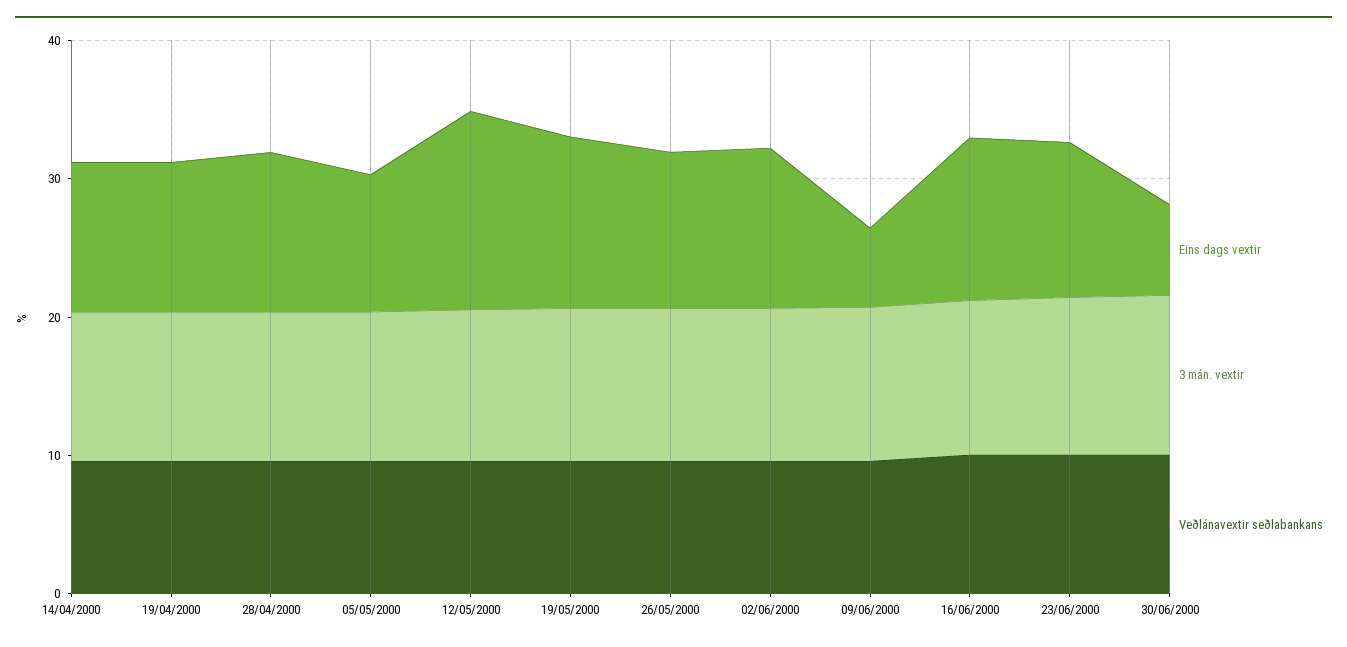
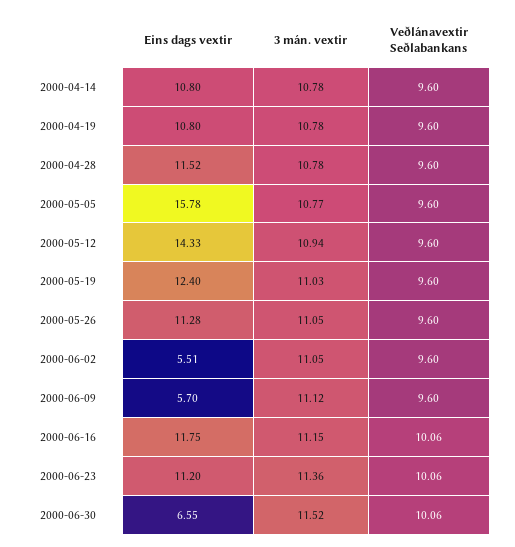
  {
    "Eins dags vextir": {
      "14/04/2000": 10.8,
      "19/04/2000": 10.8,
      "28/04/2000": 11.52,
-     "05/05/2000": 10,
+     "05/05/2000": 15.78,
      "12/05/2000": 14.33,
      "19/05/2000": 12.4,
      "26/05/2000": 11.28,
-     "02/06/2000": 12,
+     "02/06/2000": 5.51,
      "09/06/2000": 5.7,
      "16/06/2000": 11.75,
      "23/06/2000": 11.2,
      "30/06/2000": 6.55
    },
    "3 mán. vextir": {
      "14/04/2000": 10.78,
      "19/04/2000": 10.78,
      "28/04/2000": 10.78,
      "05/05/2000": 10.77,
      "12/05/2000": 10.94,
      "19/05/2000": 11.03,
      "26/05/2000": 11.05,
      "02/06/2000": 11.05,
      "09/06/2000": 11.12,
      "16/06/2000": 11.15,
      "23/06/2000": 11.36,
      "30/06/2000": 11.52
    },
    "Veðlánavextir seðlabankans": {
      "14/04/2000": 9.6,
      "19/04/2000": 9.6,
      "28/04/2000": 9.6,
      "05/05/2000": 9.6,
      "12/05/2000": 9.6,
      "19/05/2000": 9.6,
      "26/05/2000": 9.6,
      "02/06/2000": 9.6,
      "09/06/2000": 9.6,
      "16/06/2000": 10.06,
      "23/06/2000": 10.06,
      "30/06/2000": 10.06
    }
  }

